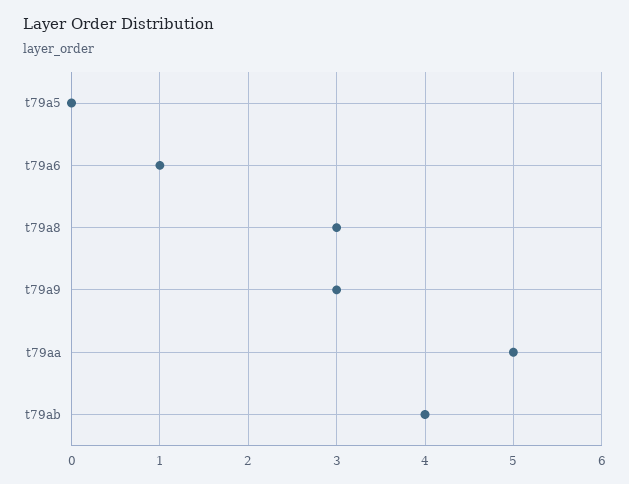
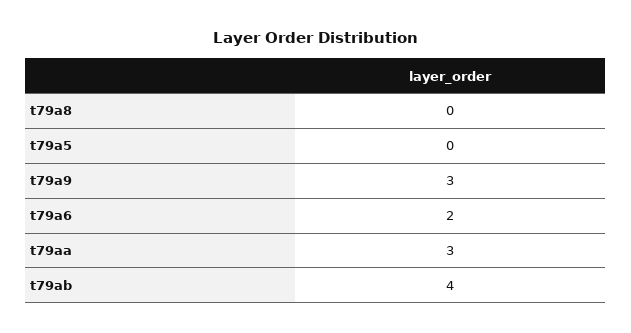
  {
    "t79a5": 0,
-   "t79a6": 1,
+   "t79a6": 2,
-   "t79a8": 3,
+   "t79a8": 0,
    "t79a9": 3,
-   "t79aa": 5,
+   "t79aa": 3,
    "t79ab": 4
  }

